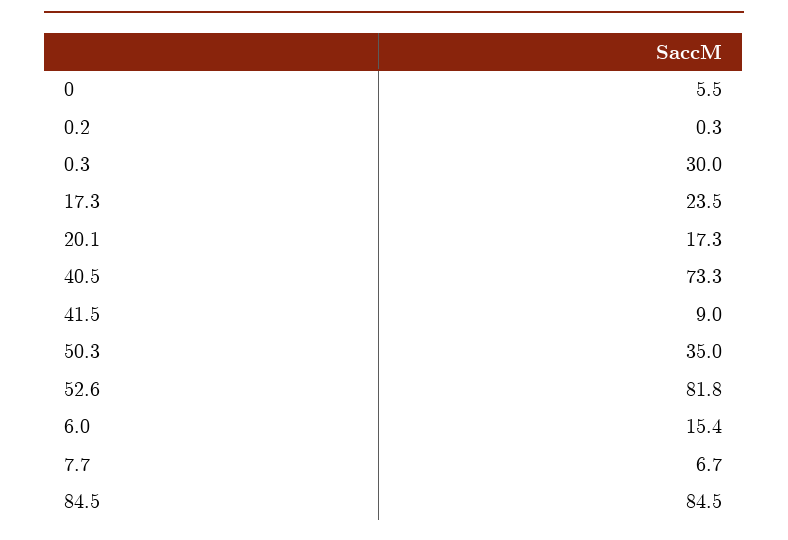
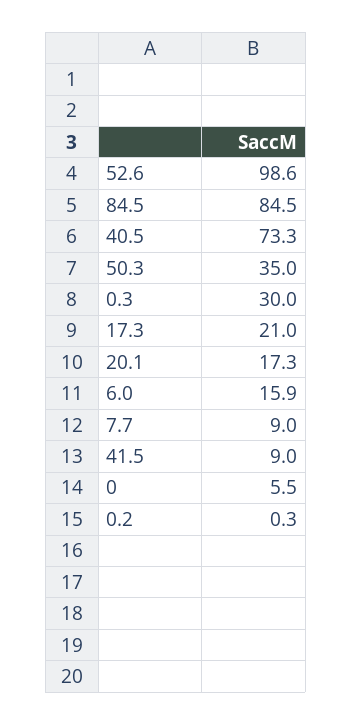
  {
    "0": 5.5,
    "0.2": 0.3,
    "0.3": 30,
-   "17.3": 23.5,
+   "17.3": 21,
    "20.1": 17.3,
    "40.5": 73.3,
    "41.5": 9,
    "50.3": 35,
-   "52.6": 81.8,
+   "52.6": 98.6,
-   "6.0": 15.4,
+   "6.0": 15.9,
-   "7.7": 6.7,
+   "7.7": 9,
    "84.5": 84.5
  }

